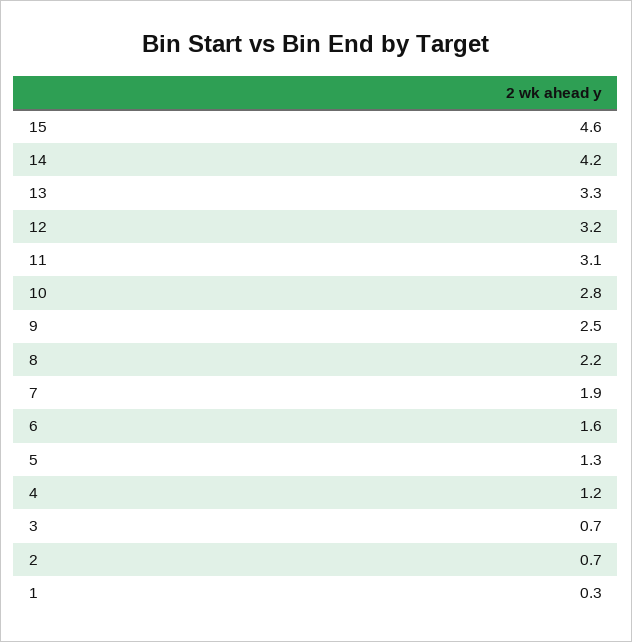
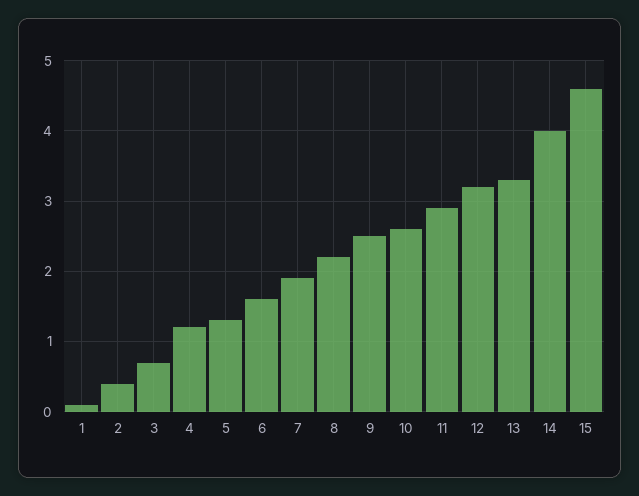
  {
    "15": 4.6,
-   "14": 4.2,
+   "14": 4,
    "13": 3.3,
    "12": 3.2,
-   "11": 3.1,
+   "11": 2.9,
-   "10": 2.8,
+   "10": 2.6,
    "9": 2.5,
    "8": 2.2,
    "7": 1.9,
    "6": 1.6,
    "5": 1.3,
    "4": 1.2,
    "3": 0.7,
-   "2": 0.7,
+   "2": 0.4,
-   "1": 0.3
+   "1": 0.1
  }

